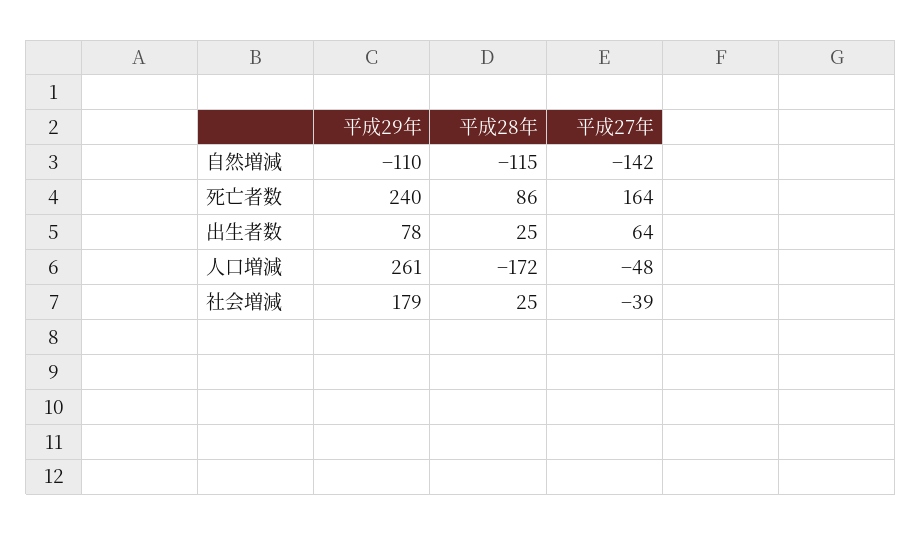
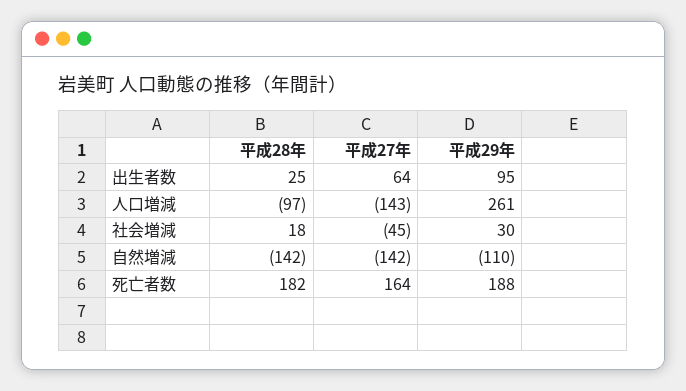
  {
    "平成29年": {
      "自然増減": -110,
-     "死亡者数": 240,
+     "死亡者数": 188,
-     "出生者数": 78,
+     "出生者数": 95,
      "人口増減": 261,
-     "社会増減": 179
+     "社会増減": 30
    },
    "平成28年": {
-     "自然増減": -115,
+     "自然増減": -142,
-     "死亡者数": 86,
+     "死亡者数": 182,
      "出生者数": 25,
-     "人口増減": -172,
+     "人口増減": -97,
-     "社会増減": 25
+     "社会増減": 18
    },
    "平成27年": {
      "自然増減": -142,
      "死亡者数": 164,
      "出生者数": 64,
-     "人口増減": -48,
+     "人口増減": -143,
-     "社会増減": -39
+     "社会増減": -45
    }
  }

